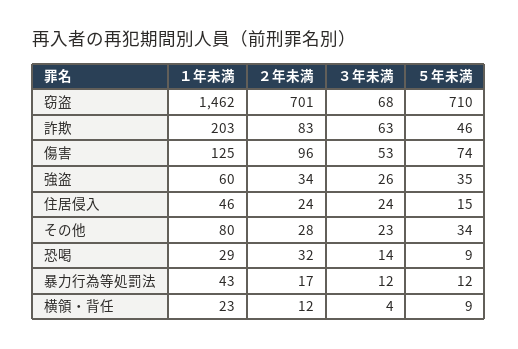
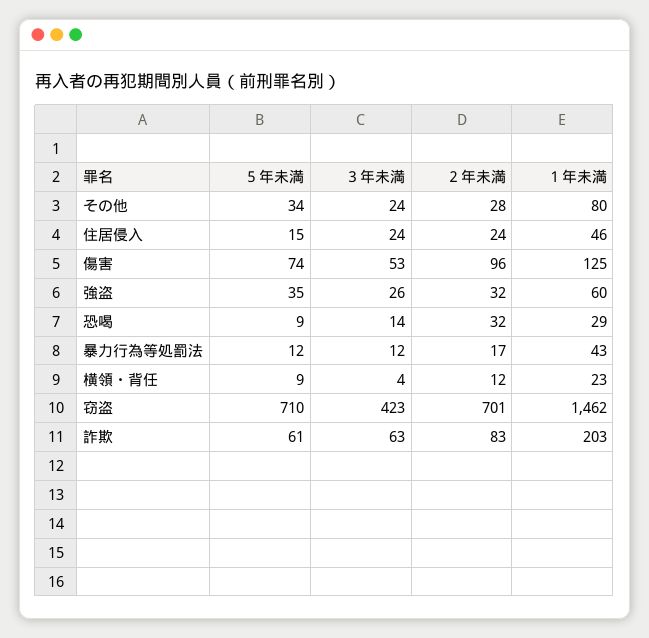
  {
    "１年未満": {
      "窃盗": 1462,
      "詐欺": 203,
      "傷害": 125,
      "強盗": 60,
      "住居侵入": 46,
      "その他": 80,
      "恐喝": 29,
      "暴力行為等処罰法": 43,
      "横領・背任": 23
    },
    "２年未満": {
      "窃盗": 701,
      "詐欺": 83,
      "傷害": 96,
-     "強盗": 34,
+     "強盗": 32,
      "住居侵入": 24,
      "その他": 28,
      "恐喝": 32,
      "暴力行為等処罰法": 17,
      "横領・背任": 12
    },
    "３年未満": {
-     "窃盗": 68,
+     "窃盗": 423,
      "詐欺": 63,
      "傷害": 53,
      "強盗": 26,
      "住居侵入": 24,
-     "その他": 23,
+     "その他": 24,
      "恐喝": 14,
      "暴力行為等処罰法": 12,
      "横領・背任": 4
    },
    "５年未満": {
      "窃盗": 710,
-     "詐欺": 46,
+     "詐欺": 61,
      "傷害": 74,
      "強盗": 35,
      "住居侵入": 15,
      "その他": 34,
      "恐喝": 9,
      "暴力行為等処罰法": 12,
      "横領・背任": 9
    }
  }

